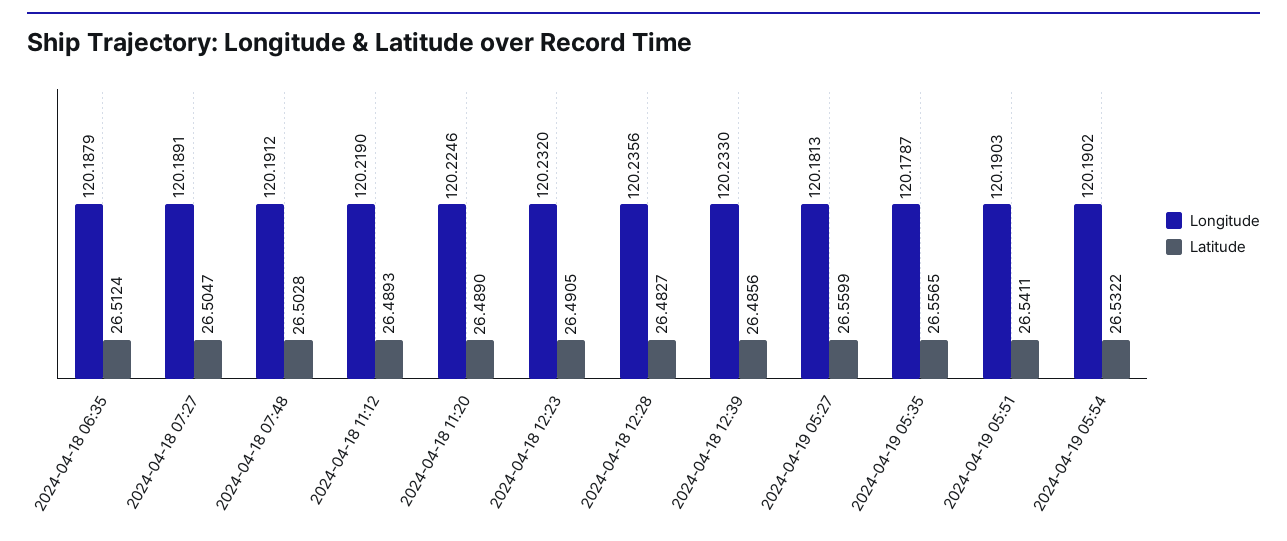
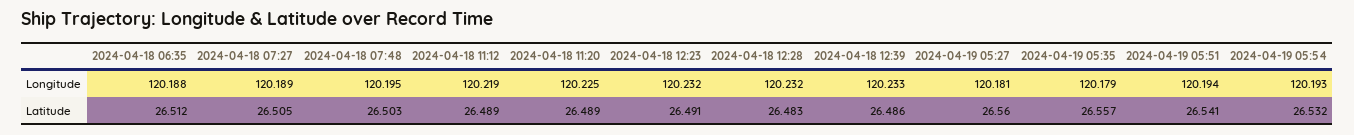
  {
    "Longitude": {
      "2024-04-18 06:35": 120.1879,
      "2024-04-18 07:27": 120.1891,
-     "2024-04-18 07:48": 120.1912,
+     "2024-04-18 07:48": 120.195,
      "2024-04-18 11:12": 120.219,
      "2024-04-18 11:20": 120.2246,
      "2024-04-18 12:23": 120.232,
-     "2024-04-18 12:28": 120.2356,
+     "2024-04-18 12:28": 120.232,
      "2024-04-18 12:39": 120.233,
      "2024-04-19 05:27": 120.1813,
      "2024-04-19 05:35": 120.1787,
-     "2024-04-19 05:51": 120.1903,
+     "2024-04-19 05:51": 120.194,
-     "2024-04-19 05:54": 120.1902
+     "2024-04-19 05:54": 120.193
    },
    "Latitude": {
      "2024-04-18 06:35": 26.5124,
      "2024-04-18 07:27": 26.5047,
      "2024-04-18 07:48": 26.5028,
      "2024-04-18 11:12": 26.4893,
      "2024-04-18 11:20": 26.489,
      "2024-04-18 12:23": 26.4905,
      "2024-04-18 12:28": 26.4827,
      "2024-04-18 12:39": 26.4856,
      "2024-04-19 05:27": 26.5599,
      "2024-04-19 05:35": 26.5565,
      "2024-04-19 05:51": 26.5411,
      "2024-04-19 05:54": 26.5322
    }
  }

